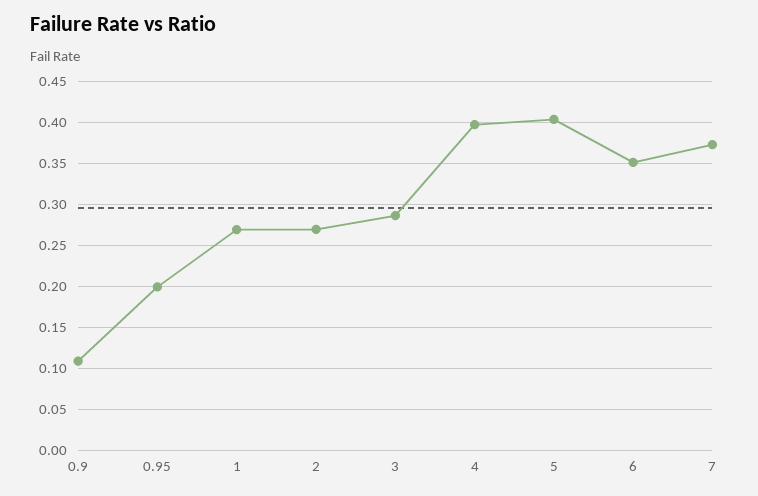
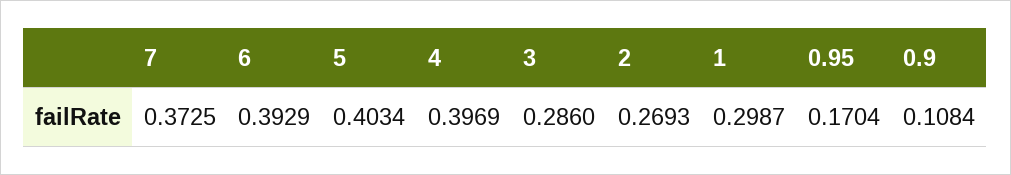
  {
    "0.9": 0.1084,
-   "0.95": 0.2,
+   "0.95": 0.1704,
-   "1": 0.27,
+   "1": 0.2987,
    "2": 0.2693,
    "3": 0.286,
    "4": 0.3969,
    "5": 0.4034,
-   "6": 0.35,
+   "6": 0.3929,
    "7": 0.3725
  }

